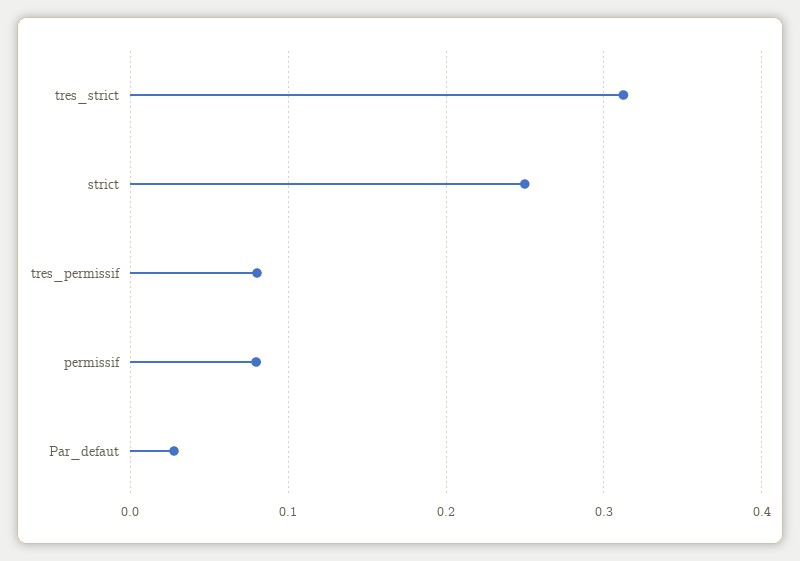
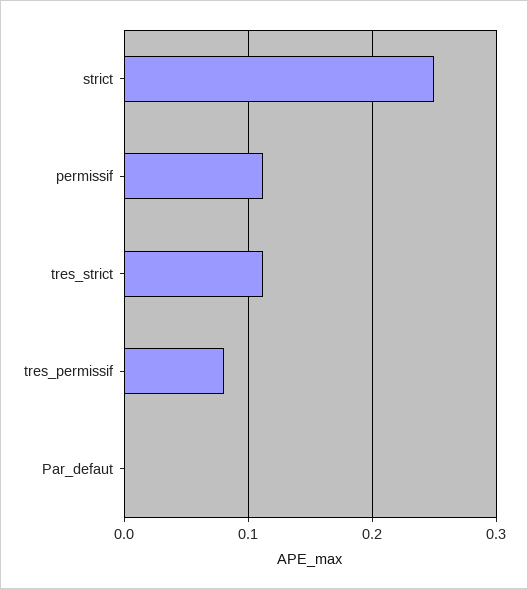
  {
-   "tres_strict": 0.31,
+   "tres_strict": 0.11,
    "strict": 0.25,
    "tres_permissif": 0.08,
-   "permissif": 0.08,
+   "permissif": 0.11,
-   "Par_defaut": 0.03
+   "Par_defaut": 0
  }

